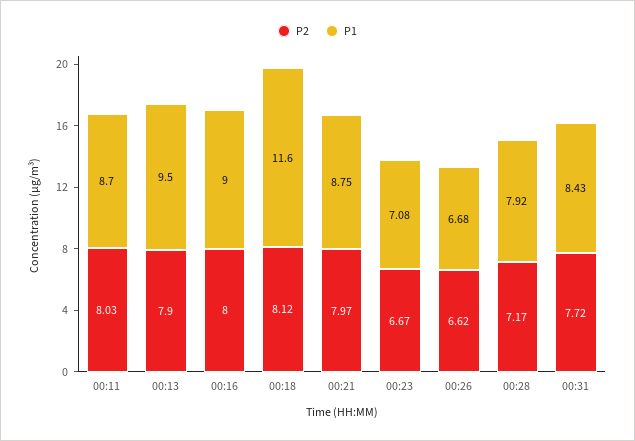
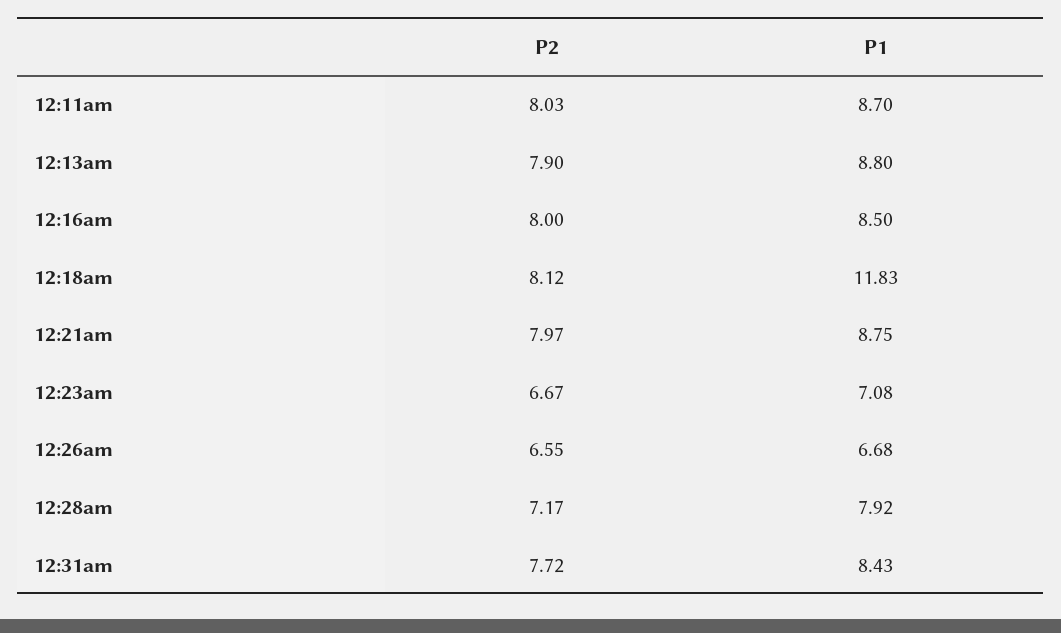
  {
    "P2": {
      "00:11": 8.03,
      "00:13": 7.9,
      "00:16": 8,
      "00:18": 8.12,
      "00:21": 7.97,
      "00:23": 6.67,
-     "00:26": 6.62,
+     "00:26": 6.55,
      "00:28": 7.17,
      "00:31": 7.72
    },
    "P1": {
      "00:11": 8.7,
-     "00:13": 9.5,
+     "00:13": 8.8,
-     "00:16": 9,
+     "00:16": 8.5,
-     "00:18": 11.6,
+     "00:18": 11.83,
      "00:21": 8.75,
      "00:23": 7.08,
      "00:26": 6.68,
      "00:28": 7.92,
      "00:31": 8.43
    }
  }

